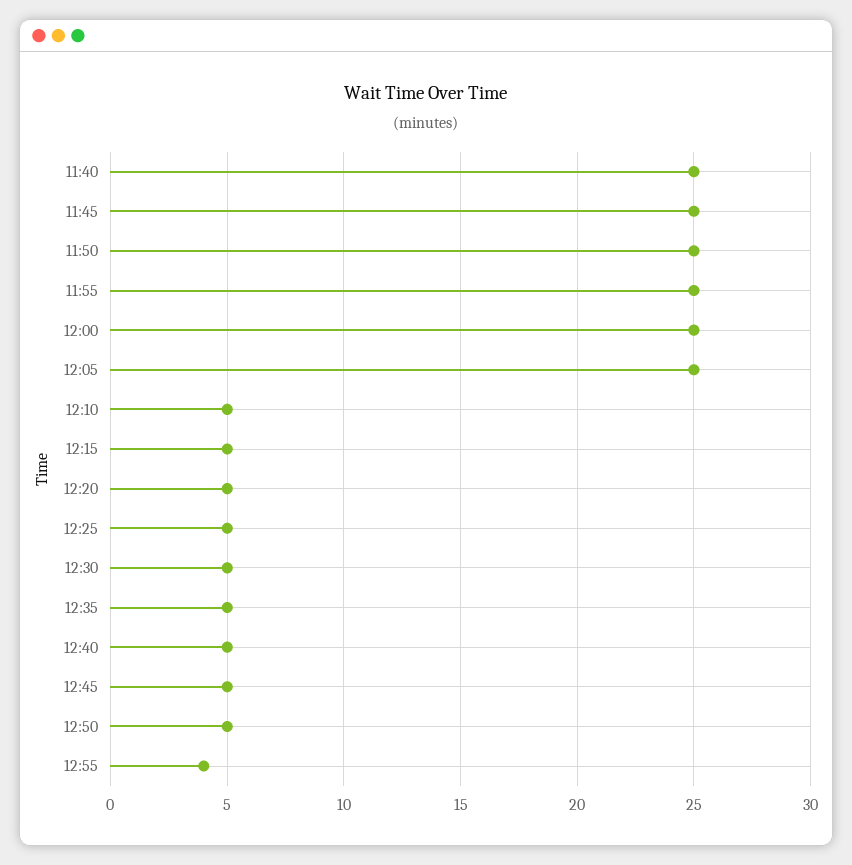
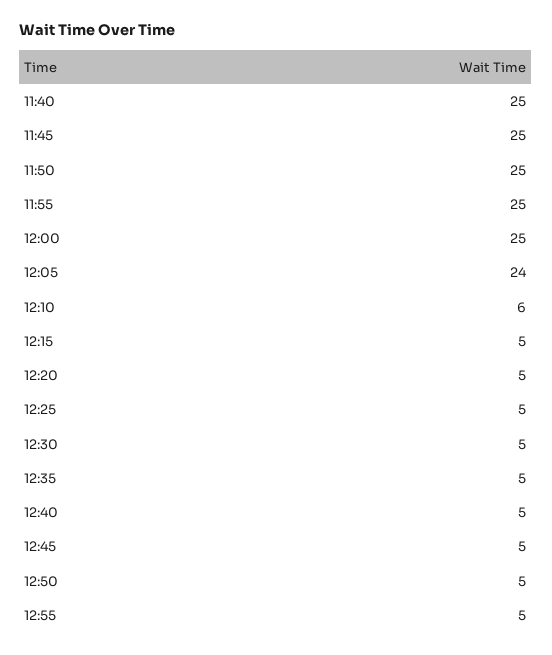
  {
    "11:40": 25,
    "11:45": 25,
    "11:50": 25,
    "11:55": 25,
    "12:00": 25,
-   "12:05": 25,
+   "12:05": 24,
-   "12:10": 5,
+   "12:10": 6,
    "12:15": 5,
    "12:20": 5,
    "12:25": 5,
    "12:30": 5,
    "12:35": 5,
    "12:40": 5,
    "12:45": 5,
    "12:50": 5,
-   "12:55": 4
+   "12:55": 5
  }

